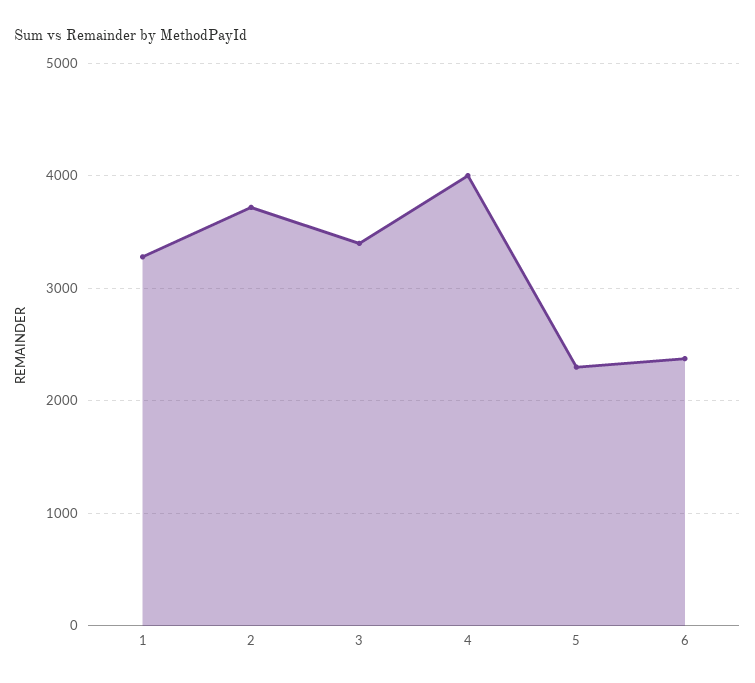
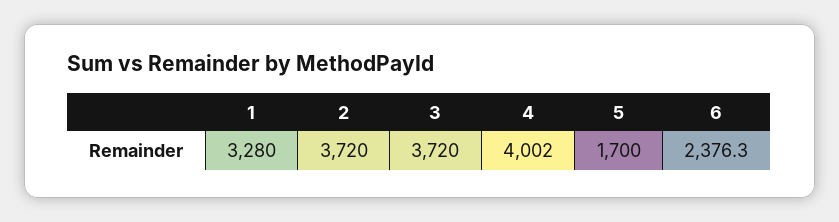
  {
    "1": 3280,
    "2": 3720,
-   "3": 3400,
+   "3": 3720,
    "4": 4002,
-   "5": 2300,
+   "5": 1700,
    "6": 2376.3
  }

